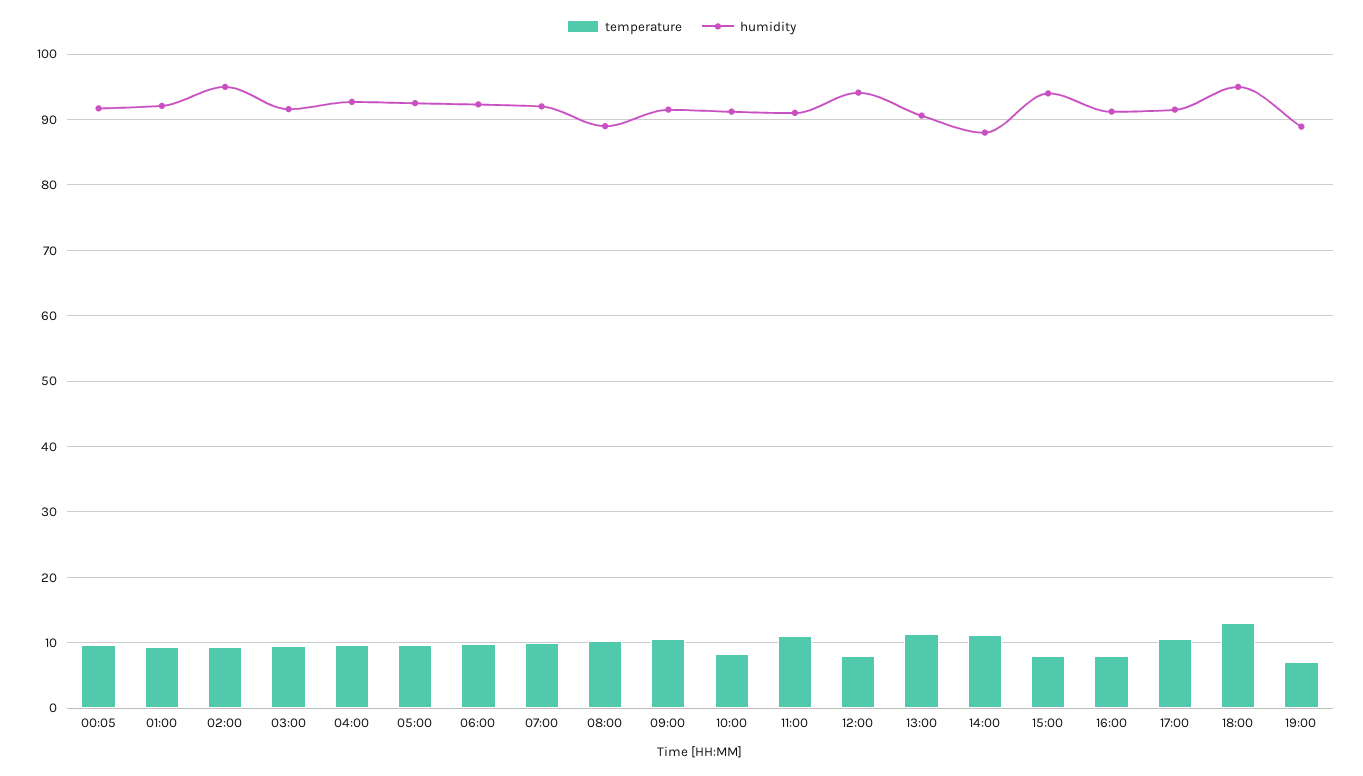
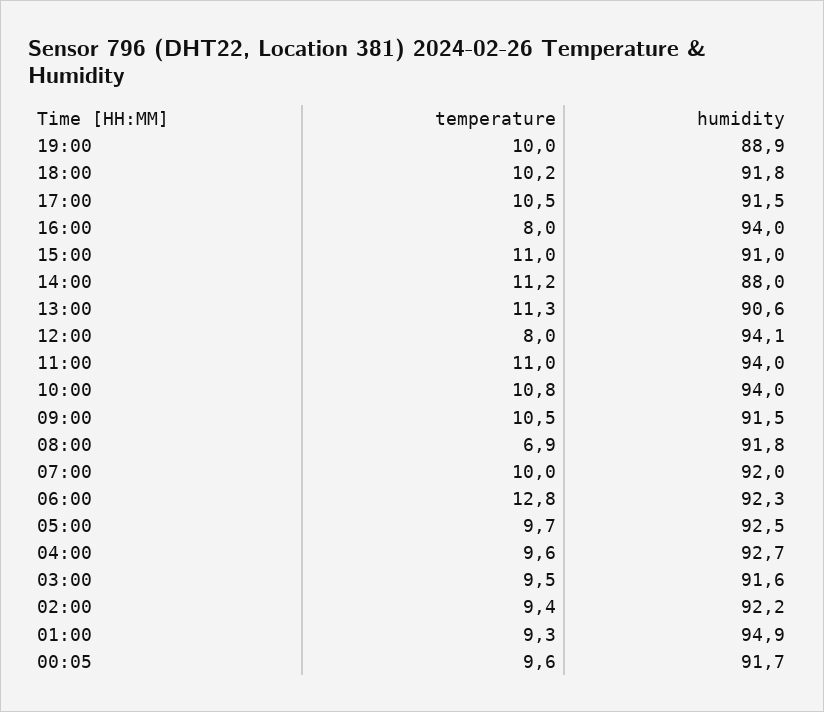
  {
    "temperature": {
      "00:05": 9.6,
      "01:00": 9.3,
      "02:00": 9.4,
      "03:00": 9.5,
      "04:00": 9.6,
      "05:00": 9.7,
-     "06:00": 10,
+     "06:00": 12.8,
      "07:00": 10,
-     "08:00": 10,
+     "08:00": 6.9,
      "09:00": 10.5,
-     "10:00": 8,
+     "10:00": 10.8,
      "11:00": 11,
      "12:00": 8,
      "13:00": 11.3,
      "14:00": 11.2,
-     "15:00": 8,
+     "15:00": 11,
      "16:00": 8,
      "17:00": 10.5,
-     "18:00": 13,
+     "18:00": 10.2,
-     "19:00": 7
+     "19:00": 10
    },
    "humidity": {
      "00:05": 91.7,
-     "01:00": 92,
+     "01:00": 94.9,
-     "02:00": 95,
+     "02:00": 92.2,
      "03:00": 91.6,
      "04:00": 92.7,
      "05:00": 92.5,
      "06:00": 92.3,
      "07:00": 92,
-     "08:00": 89,
+     "08:00": 91.8,
      "09:00": 91.5,
-     "10:00": 91,
+     "10:00": 94,
-     "11:00": 91,
+     "11:00": 94,
      "12:00": 94.1,
      "13:00": 90.6,
      "14:00": 88,
-     "15:00": 94,
+     "15:00": 91,
-     "16:00": 91,
+     "16:00": 94,
      "17:00": 91.5,
-     "18:00": 95,
+     "18:00": 91.8,
      "19:00": 88.9
    }
  }

